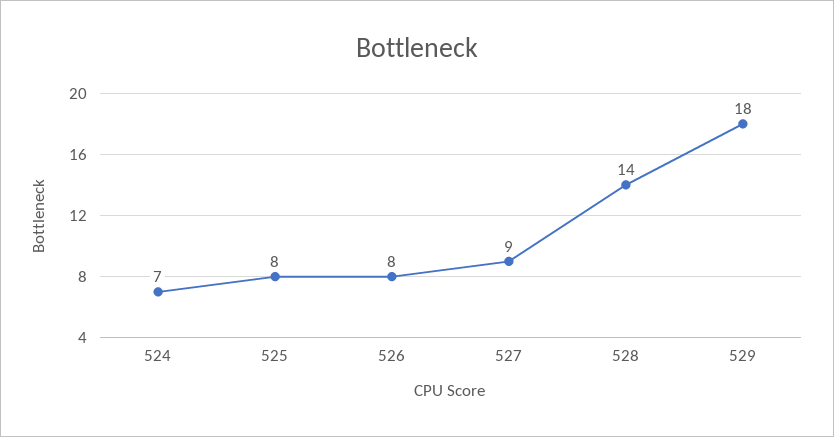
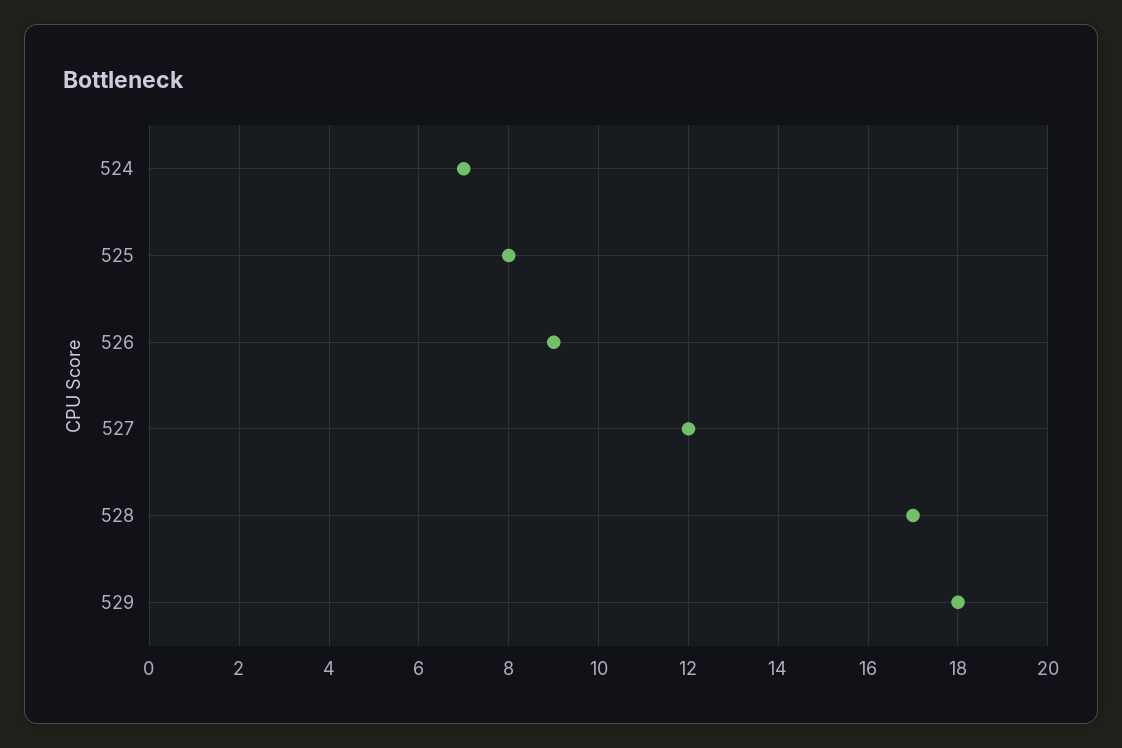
  {
    "524": 7,
    "525": 8,
-   "526": 8,
+   "526": 9,
-   "527": 9,
+   "527": 12,
-   "528": 14,
+   "528": 17,
    "529": 18
  }

